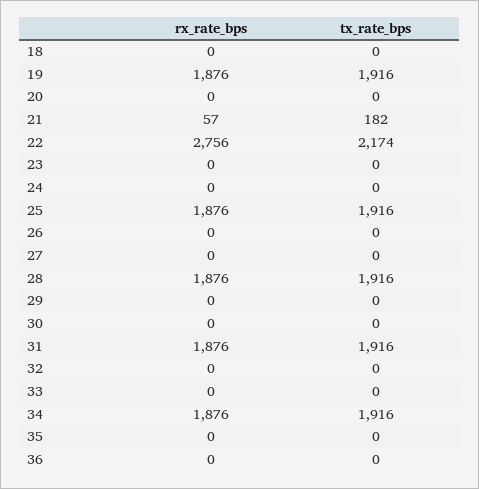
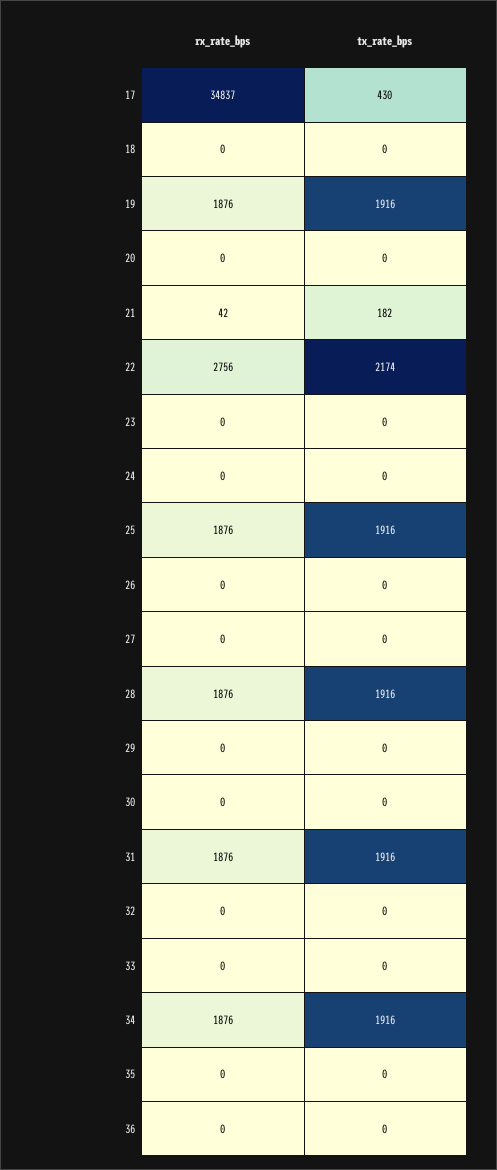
  {
    "rx_rate_bps": {
      "18": 0,
      "19": 1876,
      "20": 0,
-     "21": 57,
+     "21": 42,
      "22": 2756,
      "23": 0,
      "24": 0,
      "25": 1876,
      "26": 0,
      "27": 0,
      "28": 1876,
      "29": 0,
      "30": 0,
      "31": 1876,
      "32": 0,
      "33": 0,
      "34": 1876,
      "35": 0,
-     "36": 0
+     "36": 0,
+     "17": 34837
    },
    "tx_rate_bps": {
      "18": 0,
      "19": 1916,
      "20": 0,
      "21": 182,
      "22": 2174,
      "23": 0,
      "24": 0,
      "25": 1916,
      "26": 0,
      "27": 0,
      "28": 1916,
      "29": 0,
      "30": 0,
      "31": 1916,
      "32": 0,
      "33": 0,
      "34": 1916,
      "35": 0,
-     "36": 0
+     "36": 0,
+     "17": 430
    }
  }

